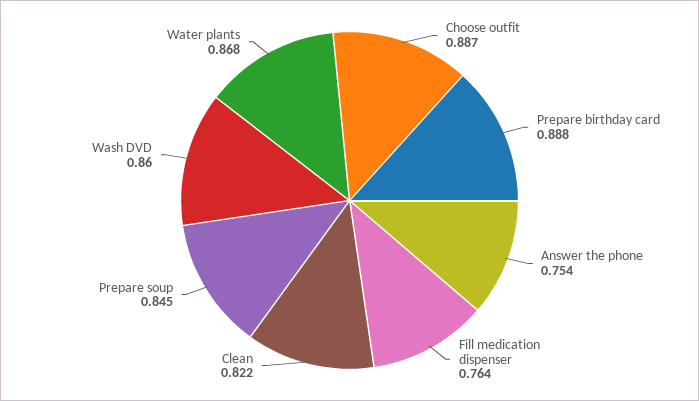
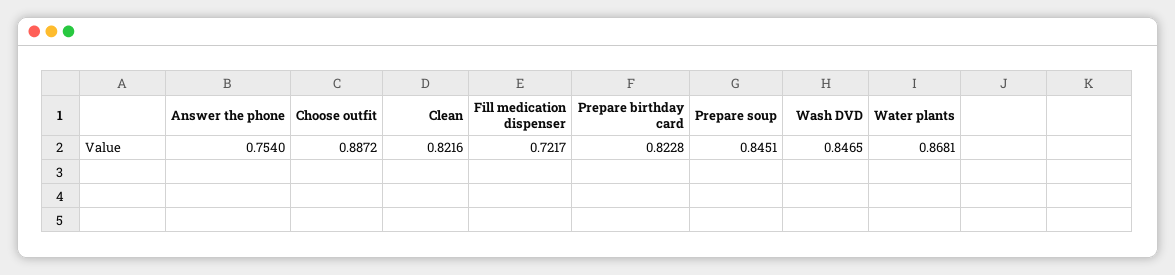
  {
    "Choose outfit": 0.8872,
-   "Prepare birthday card": 0.888,
+   "Prepare birthday card": 0.8228,
    "Answer the phone": 0.754,
-   "Fill medication dispenser": 0.764,
+   "Fill medication dispenser": 0.7217,
    "Clean": 0.8216,
    "Prepare soup": 0.8451,
-   "Wash DVD": 0.86,
+   "Wash DVD": 0.8465,
    "Water plants": 0.8681
  }

